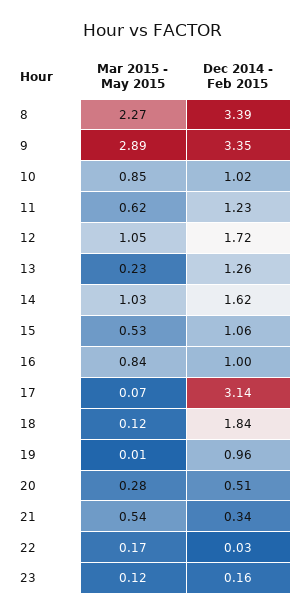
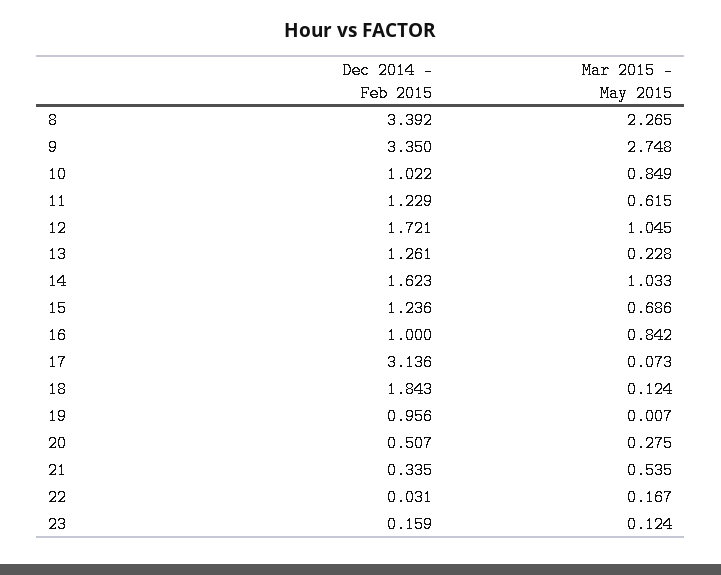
  {
    "Mar 2015 - May 2015": {
      "8": 2.265,
-     "9": 2.89,
+     "9": 2.748,
      "10": 0.849,
      "11": 0.615,
      "12": 1.045,
      "13": 0.228,
      "14": 1.033,
-     "15": 0.53,
+     "15": 0.686,
      "16": 0.842,
      "17": 0.073,
      "18": 0.124,
      "19": 0.007,
      "20": 0.275,
      "21": 0.535,
      "22": 0.167,
      "23": 0.124
    },
    "Dec 2014 - Feb 2015": {
      "8": 3.392,
      "9": 3.35,
      "10": 1.022,
      "11": 1.229,
      "12": 1.721,
      "13": 1.261,
      "14": 1.623,
-     "15": 1.06,
+     "15": 1.236,
      "16": 1,
      "17": 3.136,
      "18": 1.843,
      "19": 0.956,
      "20": 0.507,
      "21": 0.335,
      "22": 0.031,
      "23": 0.159
    }
  }

